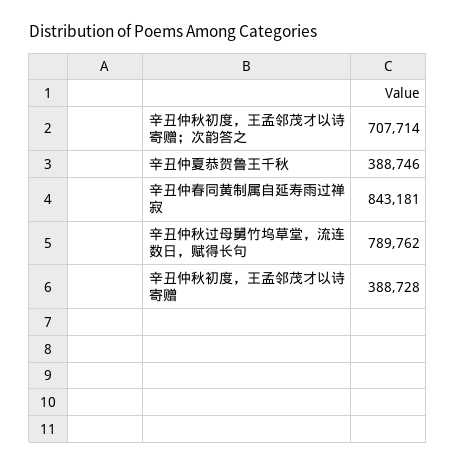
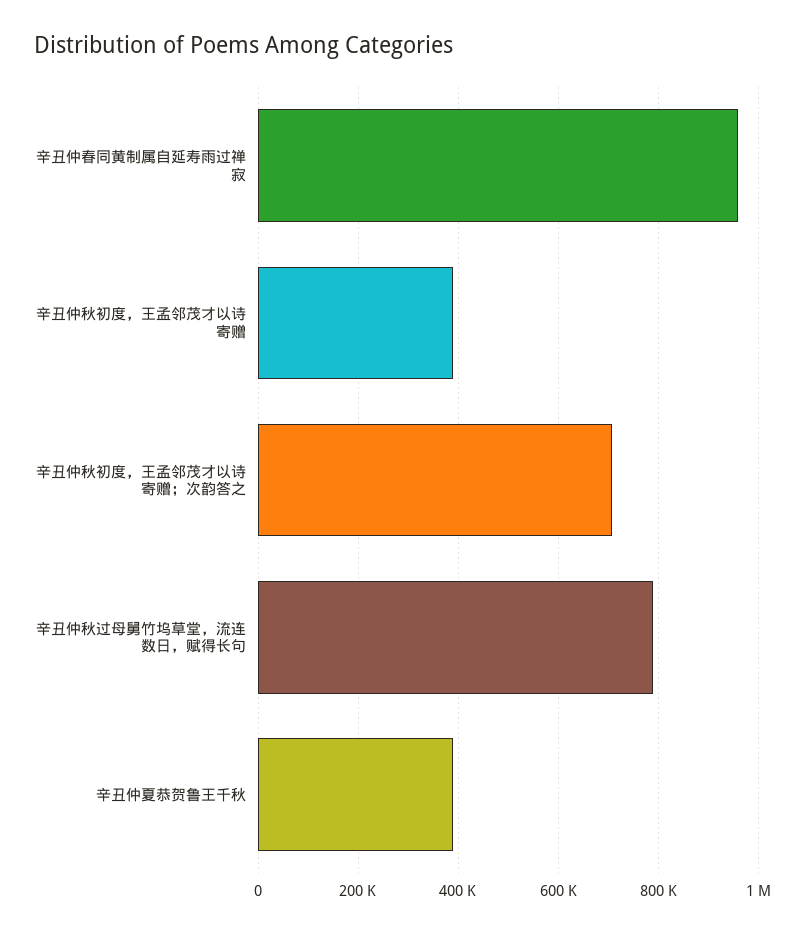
  {
    "辛丑仲秋初度，王孟邻茂才以诗寄赠；次韵答之": 707714,
    "辛丑仲夏恭贺鲁王千秋": 388746,
-   "辛丑仲春同黄制属自延寿雨过禅寂": 843181,
+   "辛丑仲春同黄制属自延寿雨过禅寂": 960000,
    "辛丑仲秋过母舅竹坞草堂，流连数日，赋得长句": 789762,
    "辛丑仲秋初度，王孟邻茂才以诗寄赠": 388728
  }

